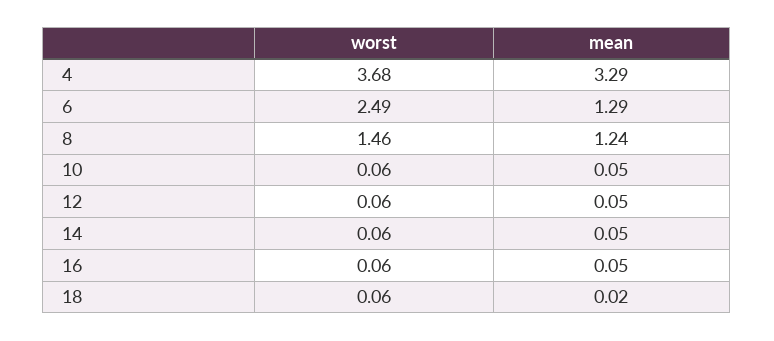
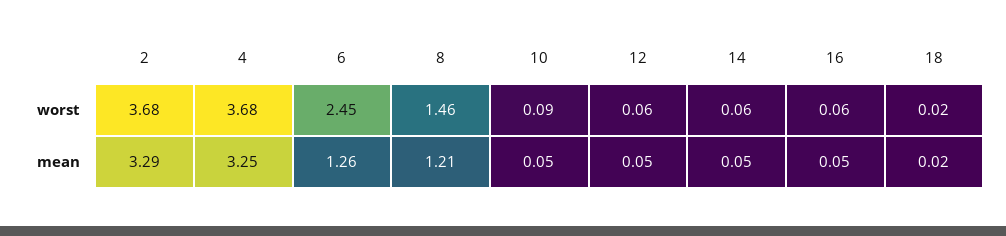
  {
    "worst": {
      "4": 3.68,
-     "6": 2.49,
+     "6": 2.45,
      "8": 1.46,
-     "10": 0.06,
+     "10": 0.09,
      "12": 0.06,
      "14": 0.06,
      "16": 0.06,
-     "18": 0.06
+     "18": 0.02,
+     "2": 3.68
    },
    "mean": {
-     "4": 3.29,
+     "4": 3.25,
-     "6": 1.29,
+     "6": 1.26,
-     "8": 1.24,
+     "8": 1.21,
      "10": 0.05,
      "12": 0.05,
      "14": 0.05,
      "16": 0.05,
-     "18": 0.02
+     "18": 0.02,
+     "2": 3.29
    }
  }

